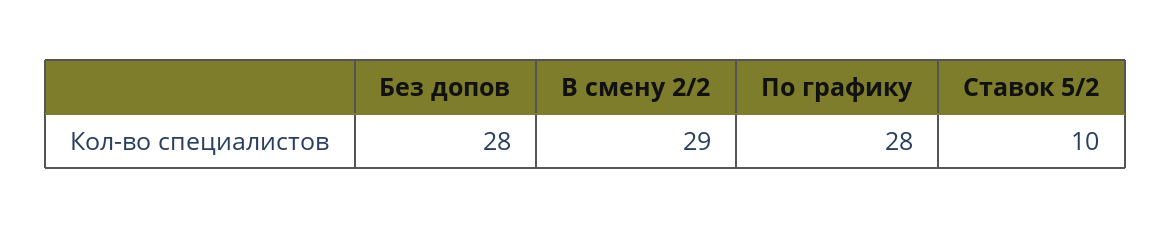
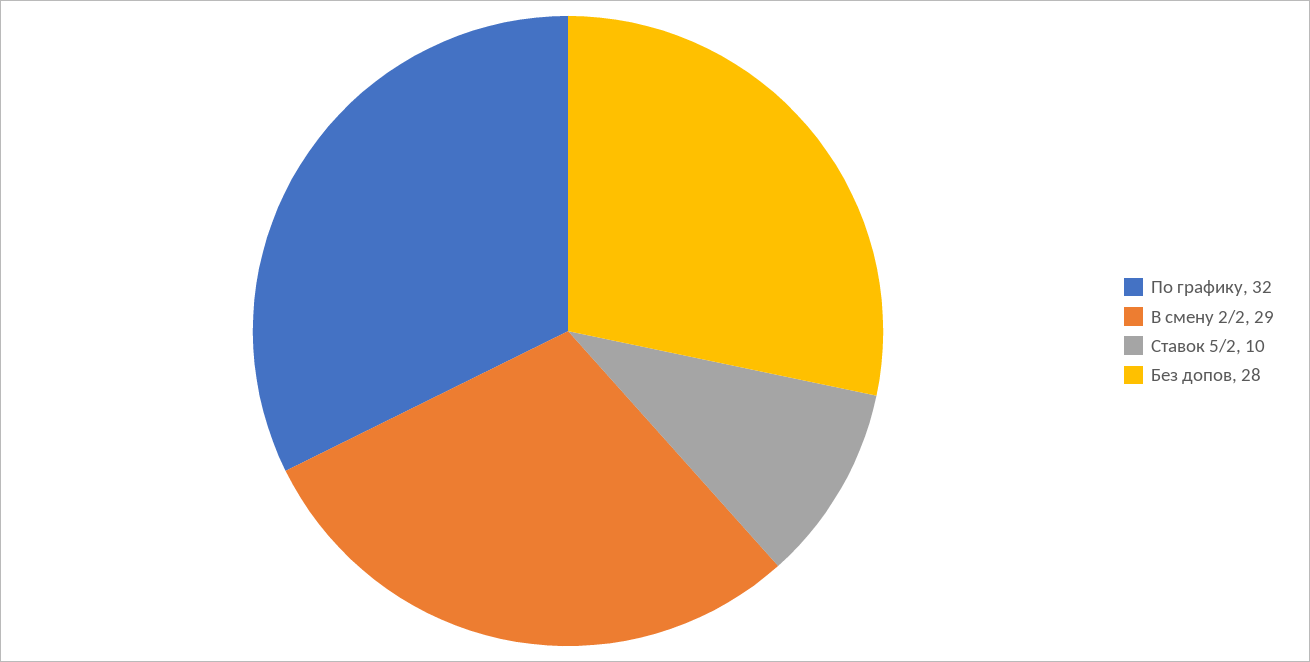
  {
    "Без допов": 28,
    "В смену 2/2": 29,
-   "По графику": 28,
+   "По графику": 32,
    "Ставок 5/2": 10
  }

